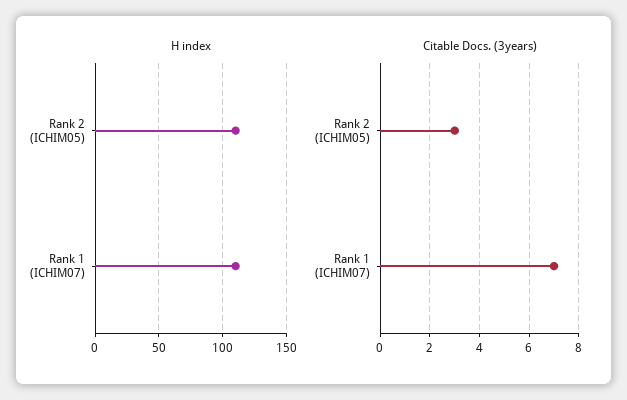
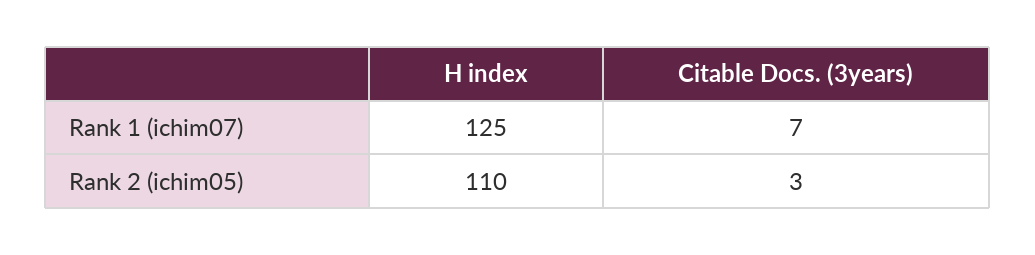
  {
    "H index": {
      "Rank 2 (ICHIM05)": 110,
-     "Rank 1 (ICHIM07)": 110
+     "Rank 1 (ICHIM07)": 125
    },
    "Citable Docs. (3years)": {
      "Rank 2 (ICHIM05)": 3,
      "Rank 1 (ICHIM07)": 7
    }
  }

